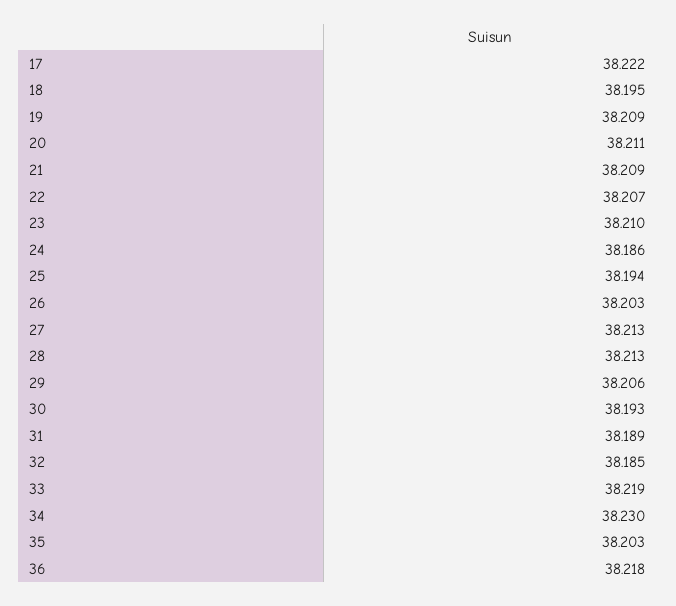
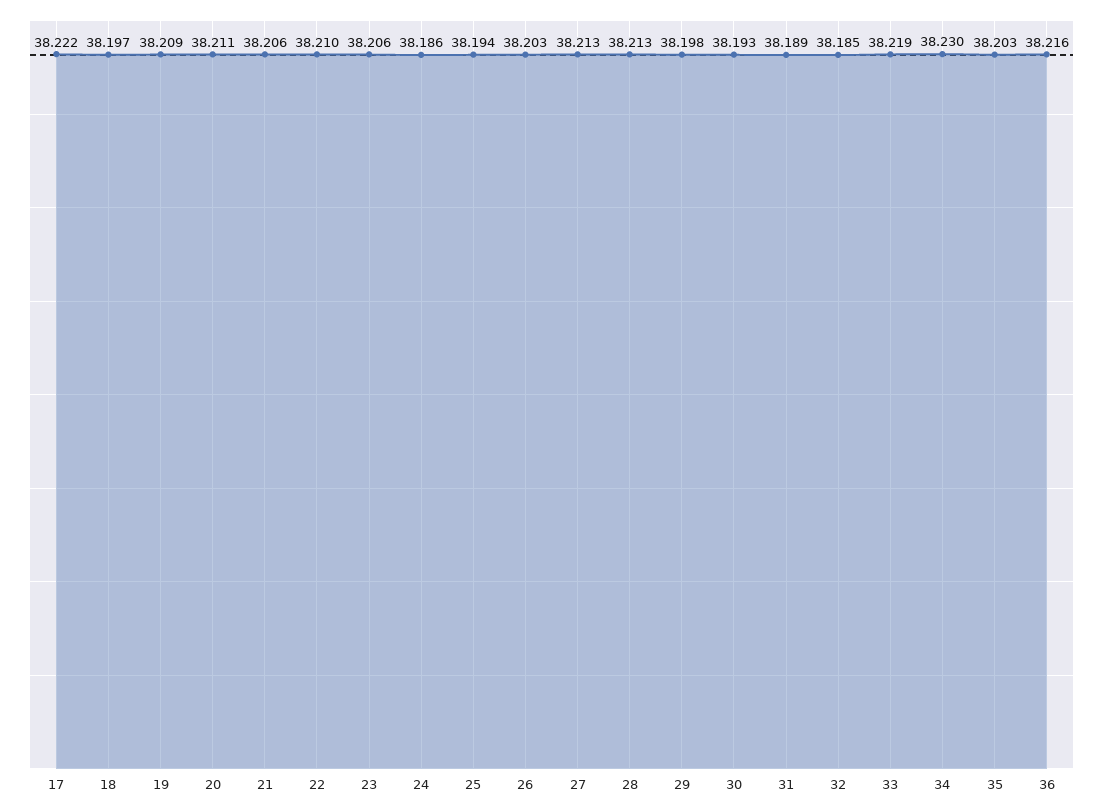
  {
    "17": 38.222,
-   "18": 38.195,
+   "18": 38.197,
    "19": 38.209,
    "20": 38.211,
-   "21": 38.209,
+   "21": 38.206,
-   "22": 38.207,
+   "22": 38.21,
-   "23": 38.21,
+   "23": 38.206,
    "24": 38.186,
    "25": 38.194,
    "26": 38.203,
    "27": 38.213,
    "28": 38.213,
-   "29": 38.206,
+   "29": 38.198,
    "30": 38.193,
    "31": 38.189,
    "32": 38.185,
    "33": 38.219,
    "34": 38.23,
    "35": 38.203,
-   "36": 38.218
+   "36": 38.216
  }

